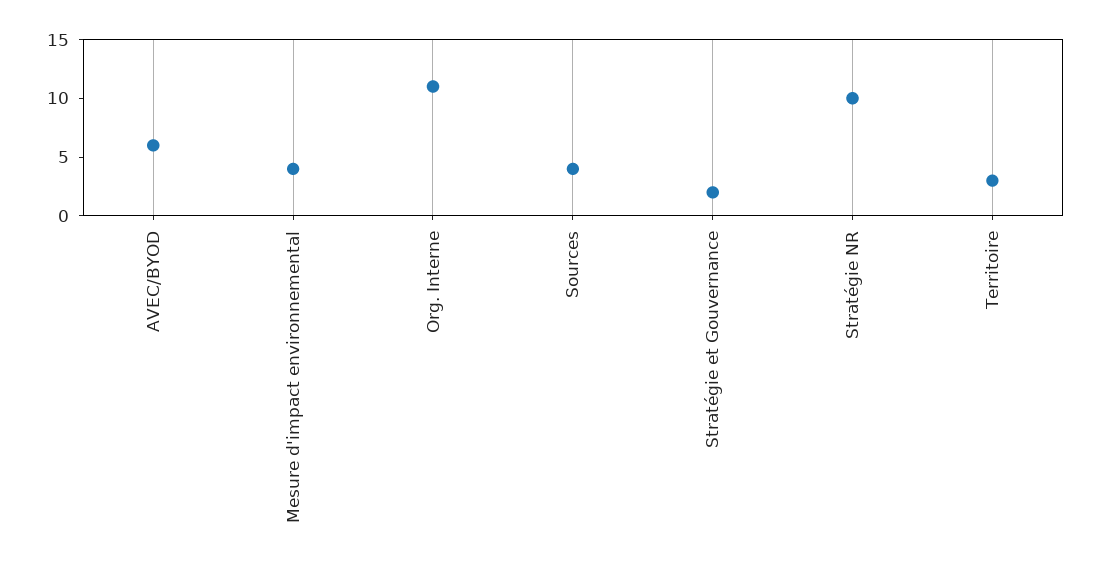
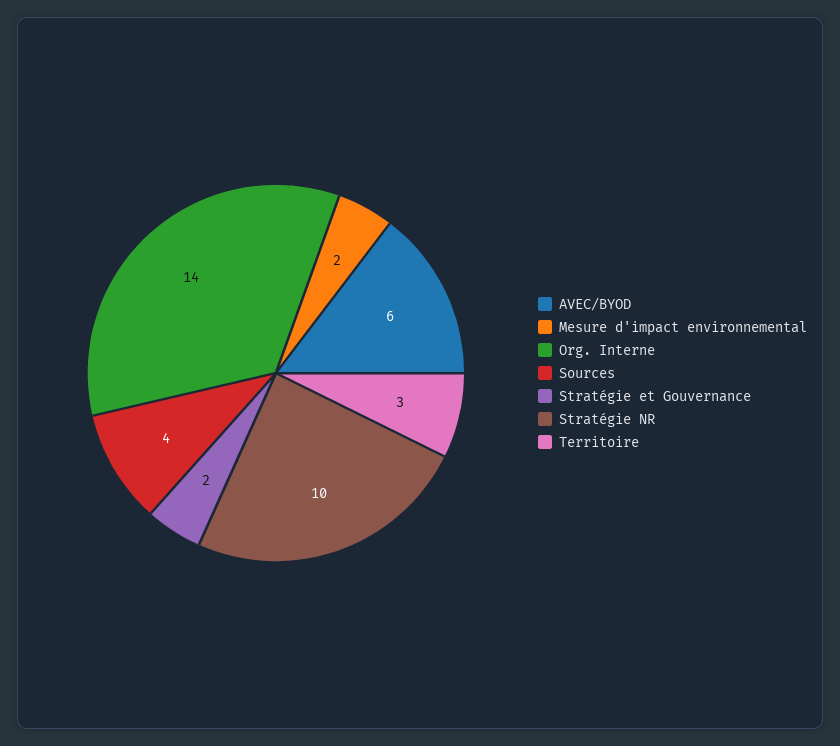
  {
    "AVEC/BYOD": 6,
-   "Mesure d'impact environnemental": 4,
+   "Mesure d'impact environnemental": 2,
-   "Org. Interne": 11,
+   "Org. Interne": 14,
    "Sources": 4,
    "Stratégie et Gouvernance": 2,
    "Stratégie NR": 10,
    "Territoire": 3
  }

